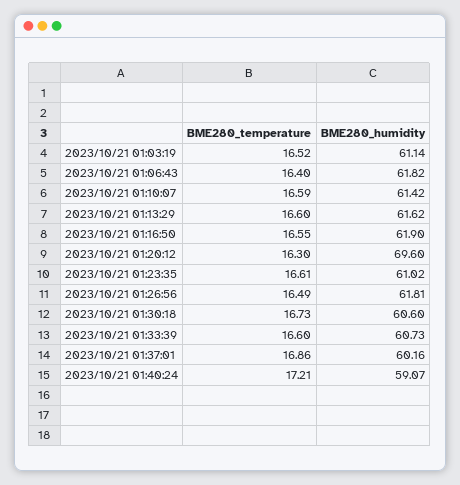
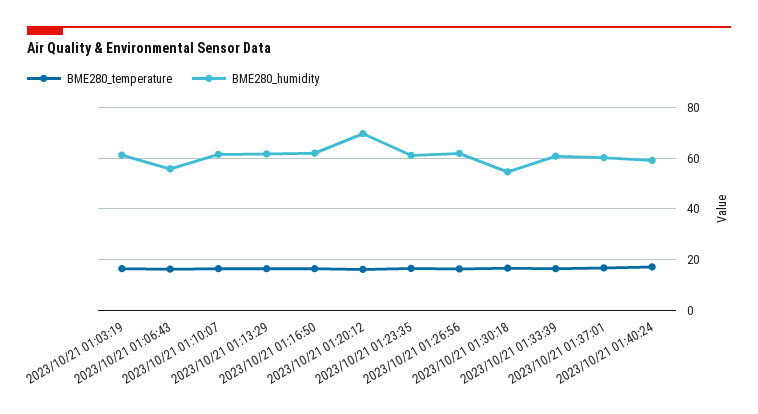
  {
    "BME280_temperature": {
      "2023/10/21 01:03:19": 16.52,
      "2023/10/21 01:06:43": 16.4,
      "2023/10/21 01:10:07": 16.59,
      "2023/10/21 01:13:29": 16.6,
      "2023/10/21 01:16:50": 16.55,
      "2023/10/21 01:20:12": 16.3,
      "2023/10/21 01:23:35": 16.61,
      "2023/10/21 01:26:56": 16.49,
      "2023/10/21 01:30:18": 16.73,
      "2023/10/21 01:33:39": 16.6,
      "2023/10/21 01:37:01": 16.86,
      "2023/10/21 01:40:24": 17.21
    },
    "BME280_humidity": {
      "2023/10/21 01:03:19": 61.14,
-     "2023/10/21 01:06:43": 61.82,
+     "2023/10/21 01:06:43": 55,
      "2023/10/21 01:10:07": 61.42,
      "2023/10/21 01:13:29": 61.62,
      "2023/10/21 01:16:50": 61.9,
      "2023/10/21 01:20:12": 69.6,
      "2023/10/21 01:23:35": 61.02,
      "2023/10/21 01:26:56": 61.81,
-     "2023/10/21 01:30:18": 60.6,
+     "2023/10/21 01:30:18": 55,
      "2023/10/21 01:33:39": 60.73,
      "2023/10/21 01:37:01": 60.16,
      "2023/10/21 01:40:24": 59.07
    }
  }

